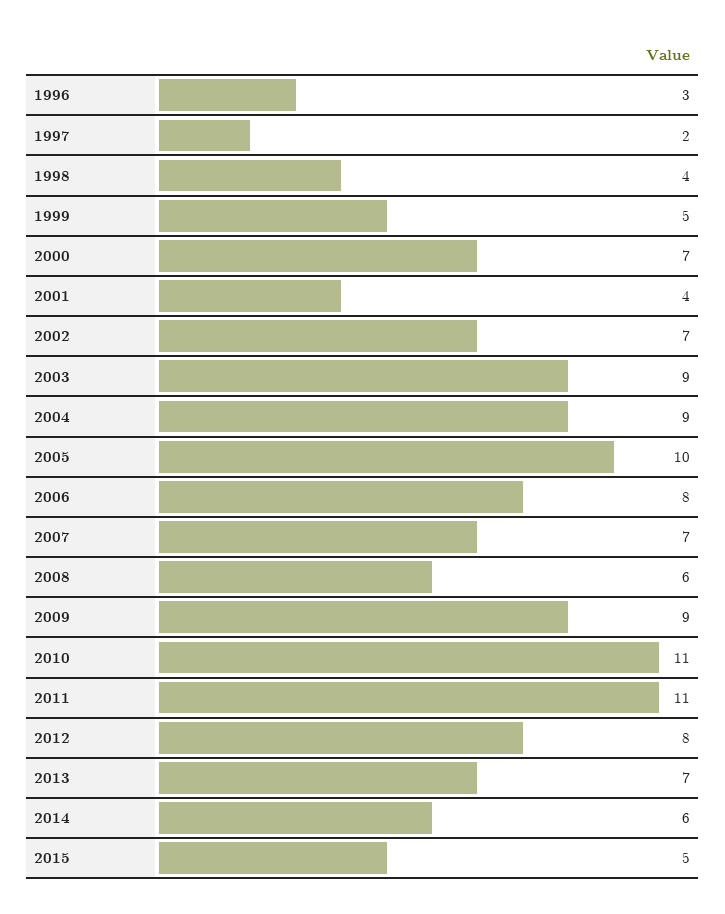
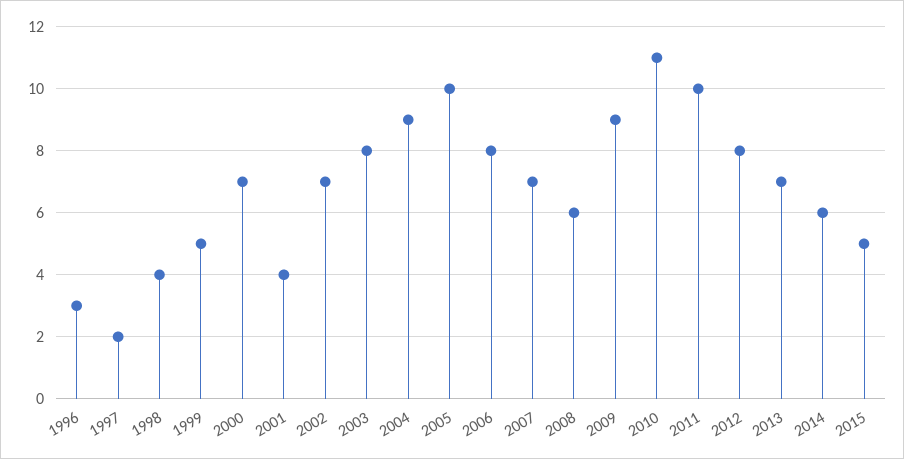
  {
    "1996": 3,
    "1997": 2,
    "1998": 4,
    "1999": 5,
    "2000": 7,
    "2001": 4,
    "2002": 7,
-   "2003": 9,
+   "2003": 8,
    "2004": 9,
    "2005": 10,
    "2006": 8,
    "2007": 7,
    "2008": 6,
    "2009": 9,
    "2010": 11,
-   "2011": 11,
+   "2011": 10,
    "2012": 8,
    "2013": 7,
    "2014": 6,
    "2015": 5
  }

